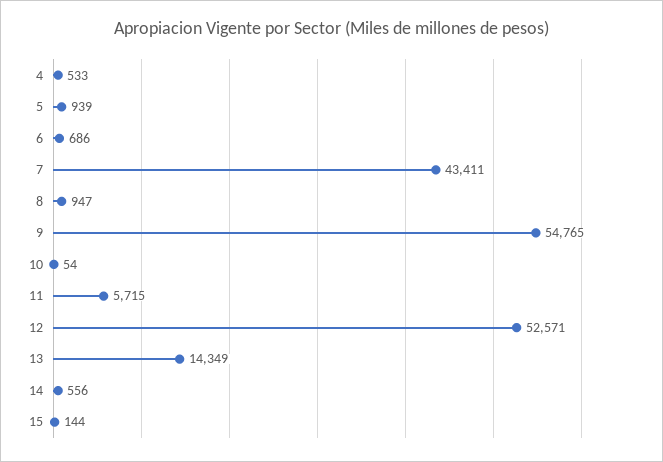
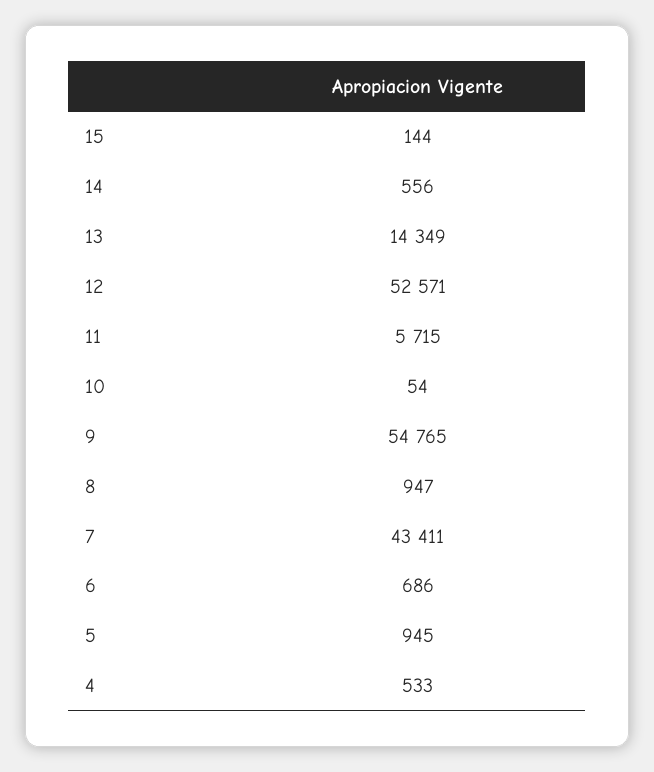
  {
    "4": 533,
-   "5": 939,
+   "5": 945,
    "6": 686,
    "7": 43411,
    "8": 947,
    "9": 54765,
    "10": 54,
    "11": 5715,
    "12": 52571,
    "13": 14349,
    "14": 556,
    "15": 144
  }

